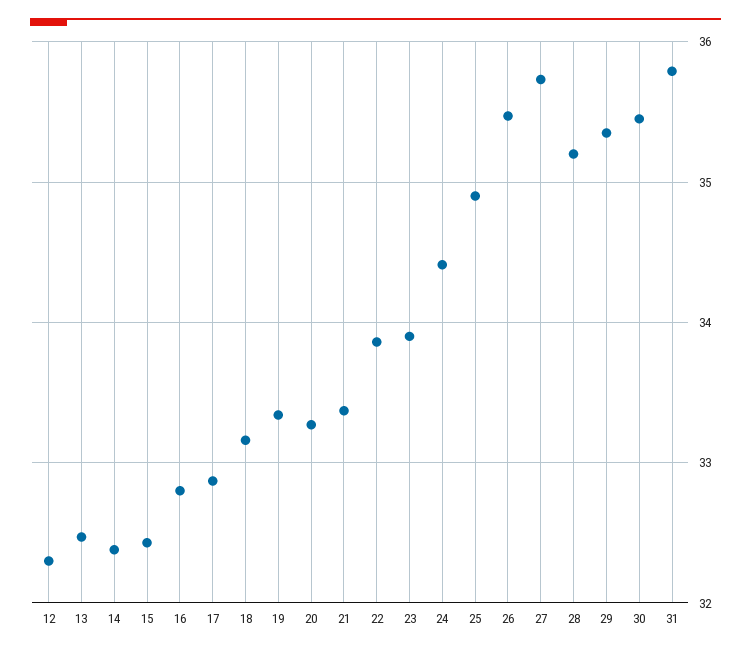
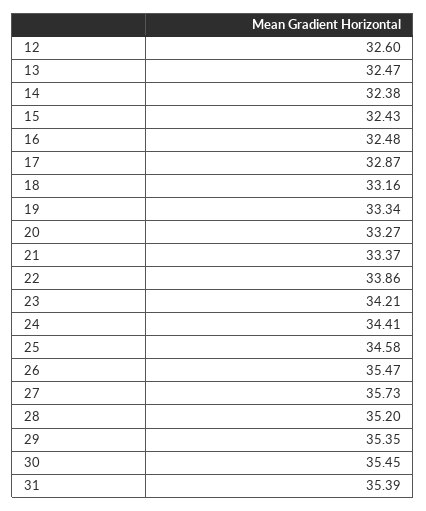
  {
-   "12": 32.3,
+   "12": 32.6,
    "13": 32.47,
    "14": 32.38,
    "15": 32.43,
-   "16": 32.8,
+   "16": 32.48,
    "17": 32.87,
    "18": 33.16,
    "19": 33.34,
    "20": 33.27,
    "21": 33.37,
    "22": 33.86,
-   "23": 33.9,
+   "23": 34.21,
    "24": 34.41,
-   "25": 34.9,
+   "25": 34.58,
    "26": 35.47,
    "27": 35.73,
    "28": 35.2,
    "29": 35.35,
    "30": 35.45,
-   "31": 35.8
+   "31": 35.39
  }

